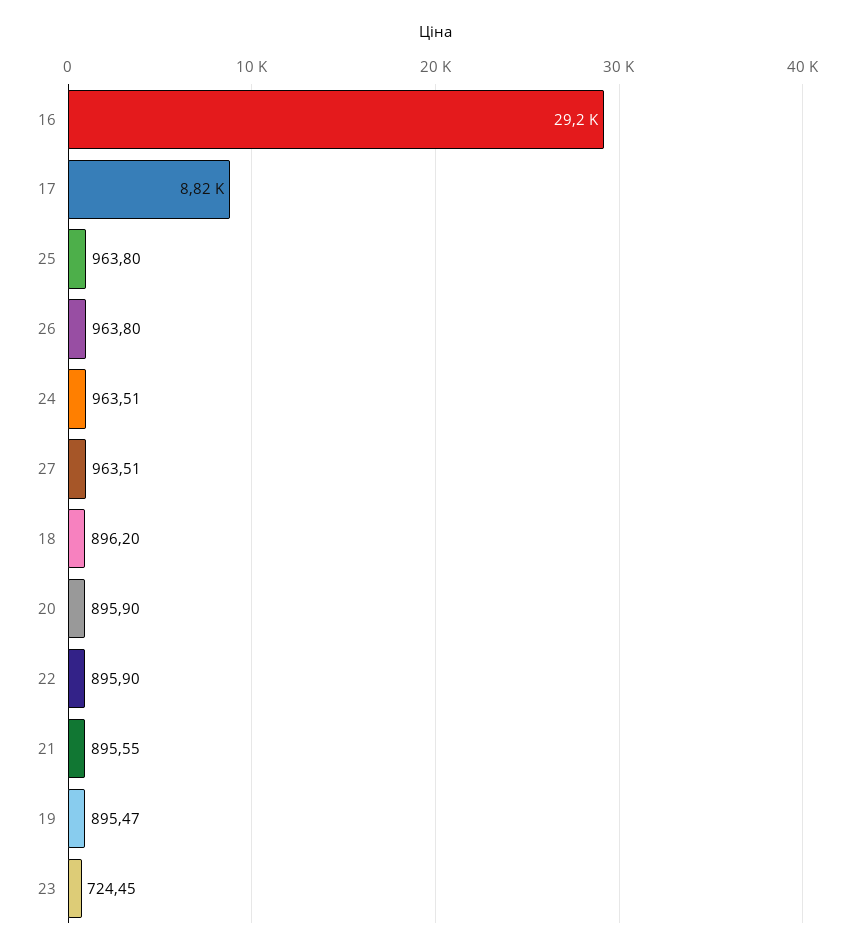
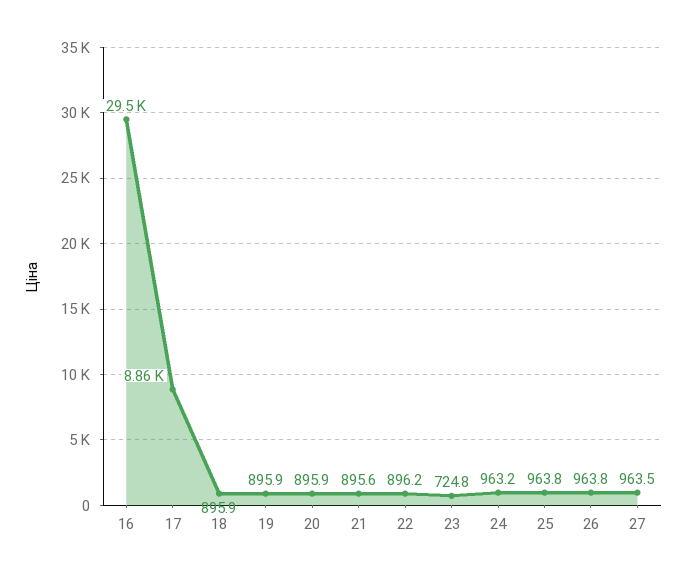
  {
-   "16": 29200,
+   "16": 29500,
-   "17": 8820,
+   "17": 8860,
    "25": 963.8,
    "26": 963.8,
-   "24": 963.51,
+   "24": 963.2,
    "27": 963.51,
-   "18": 896.2,
+   "18": 895.9,
    "20": 895.9,
-   "22": 895.9,
+   "22": 896.2,
    "21": 895.55,
-   "19": 895.47,
+   "19": 895.9,
-   "23": 724.45
+   "23": 724.8
  }

